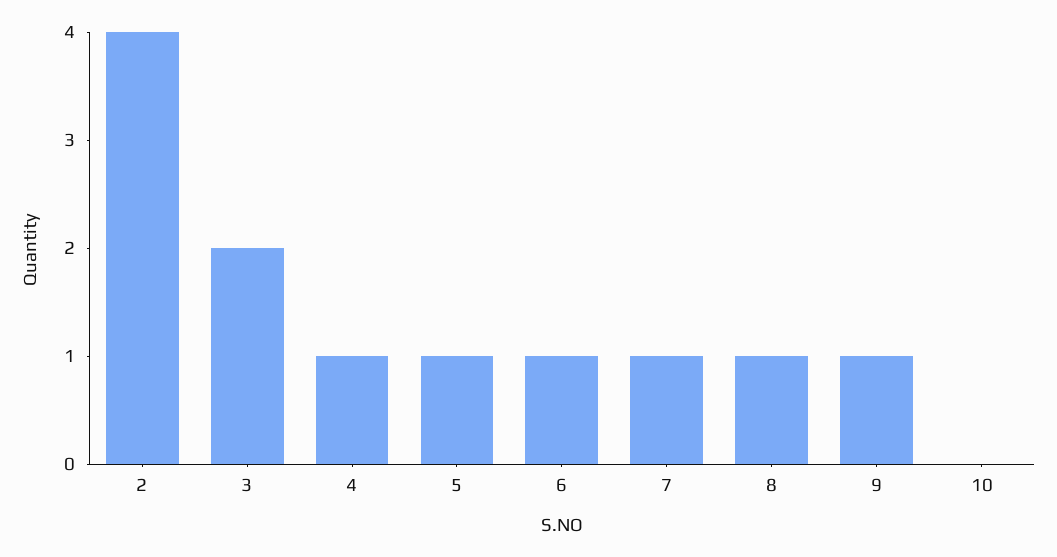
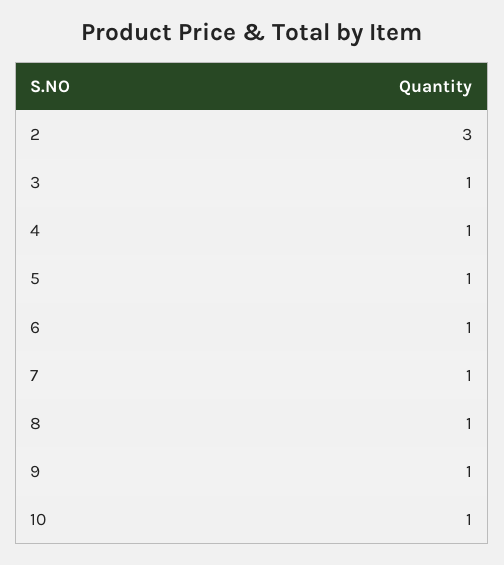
  {
-   "2": 4,
+   "2": 3,
-   "3": 2,
+   "3": 1,
    "4": 1,
    "5": 1,
    "6": 1,
    "7": 1,
    "8": 1,
    "9": 1,
-   "10": 0
+   "10": 1
  }

